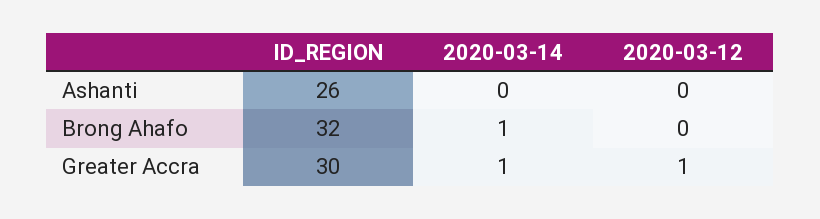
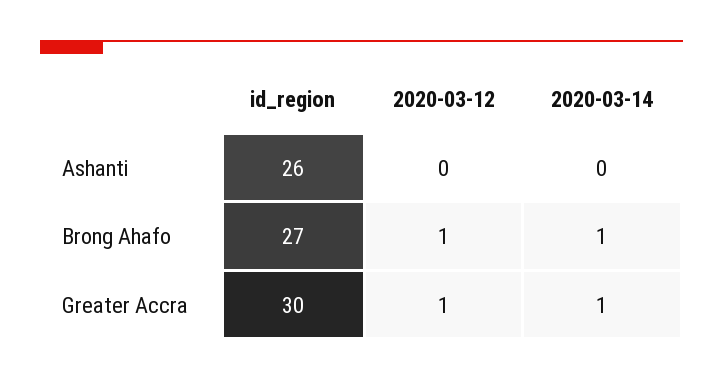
  {
    "ID_REGION": {
      "Ashanti": 26,
-     "Brong Ahafo": 32,
+     "Brong Ahafo": 27,
      "Greater Accra": 30
    },
    "2020-03-14": {
      "Ashanti": 0,
      "Brong Ahafo": 1,
      "Greater Accra": 1
    },
    "2020-03-12": {
      "Ashanti": 0,
-     "Brong Ahafo": 0,
+     "Brong Ahafo": 1,
      "Greater Accra": 1
    }
  }

